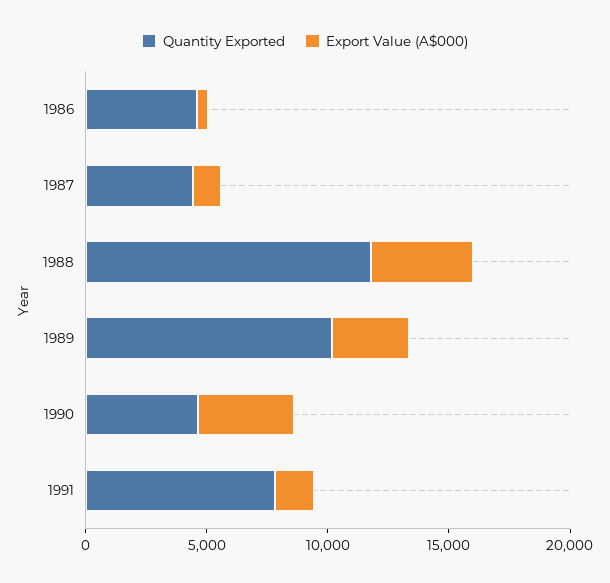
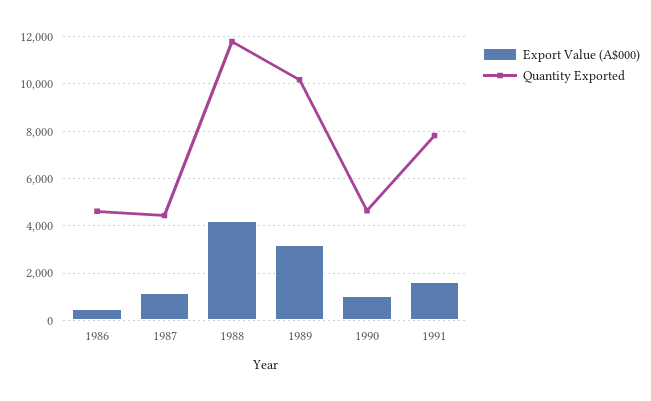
  {
    "Quantity Exported": {
      "1986": 4500,
      "1987": 4500,
      "1988": 12000,
      "1989": 10000,
      "1990": 4500,
      "1991": 8000
    },
    "Export Value (A$000)": {
      "1986": 500,
      "1987": 1000,
      "1988": 4000,
      "1989": 3000,
-     "1990": 4000,
+     "1990": 1000,
      "1991": 1500
    }
  }

